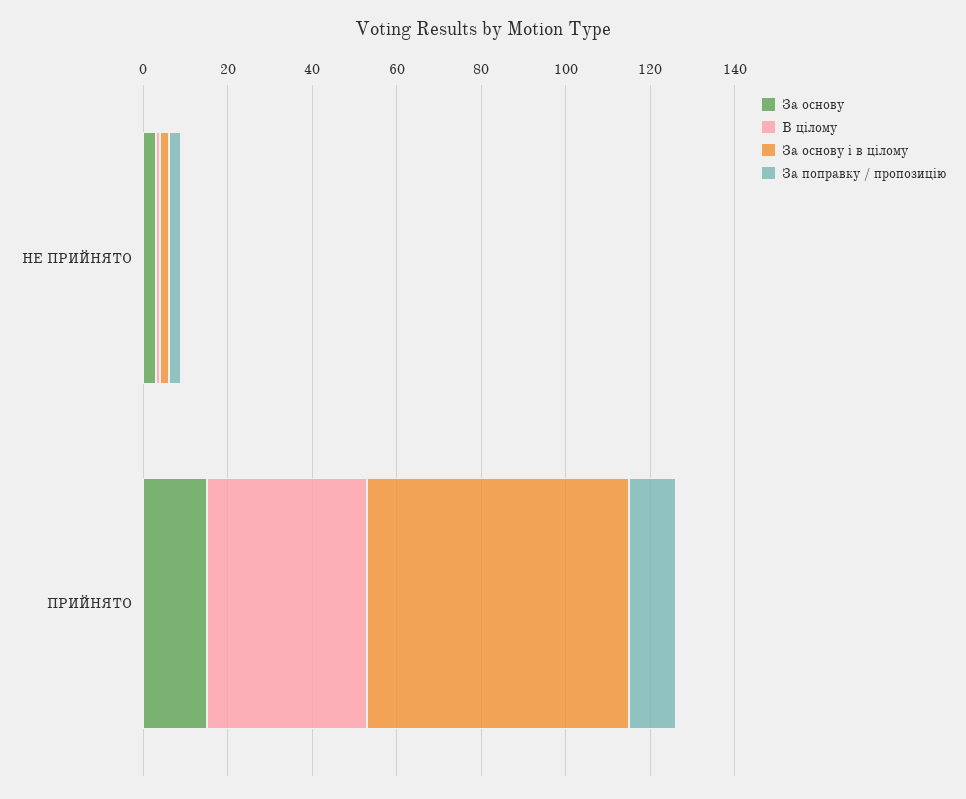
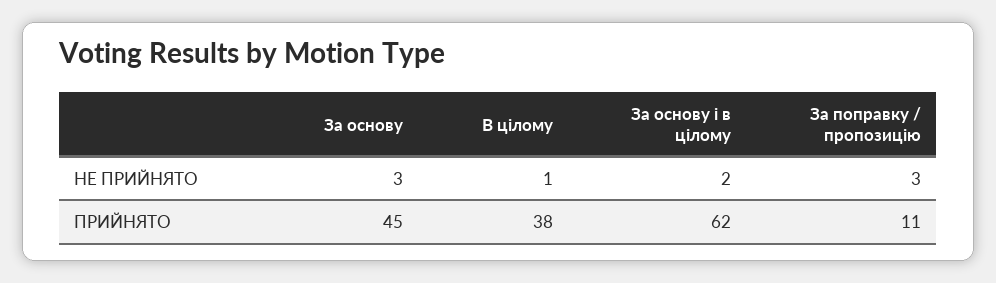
  {
    "За основу": {
      "НЕ ПРИЙНЯТО": 3,
-     "ПРИЙНЯТО": 15
+     "ПРИЙНЯТО": 45
    },
    "В цілому": {
      "НЕ ПРИЙНЯТО": 1,
      "ПРИЙНЯТО": 38
    },
    "За основу і в цілому": {
      "НЕ ПРИЙНЯТО": 2,
      "ПРИЙНЯТО": 62
    },
    "За поправку / пропозицію": {
      "НЕ ПРИЙНЯТО": 3,
      "ПРИЙНЯТО": 11
    }
  }

